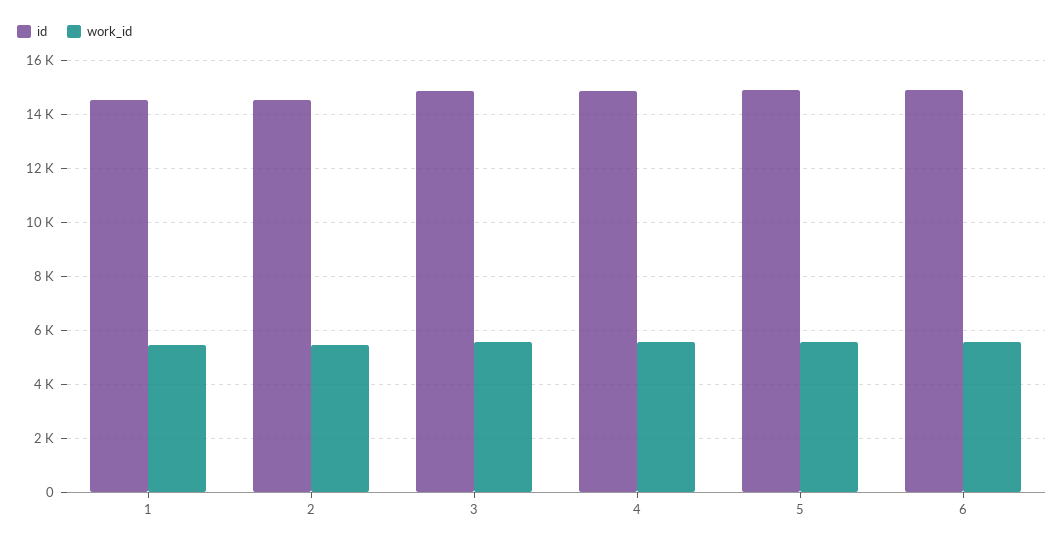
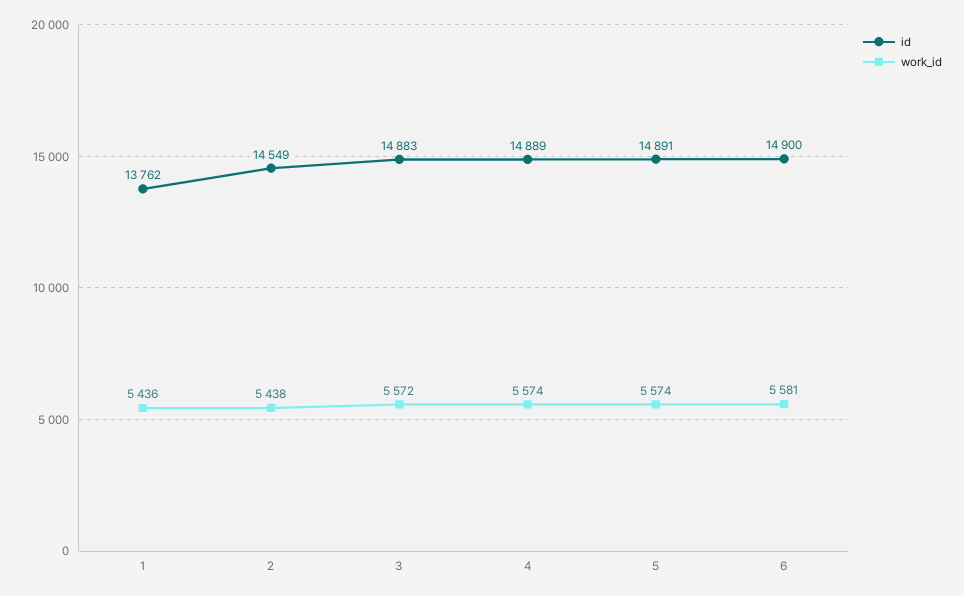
  {
    "id": {
-     "1": 14500,
+     "1": 13762,
      "2": 14549,
      "3": 14883,
      "4": 14889,
      "5": 14891,
      "6": 14900
    },
    "work_id": {
      "1": 5436,
      "2": 5438,
      "3": 5572,
      "4": 5574,
      "5": 5574,
      "6": 5581
    }
  }

